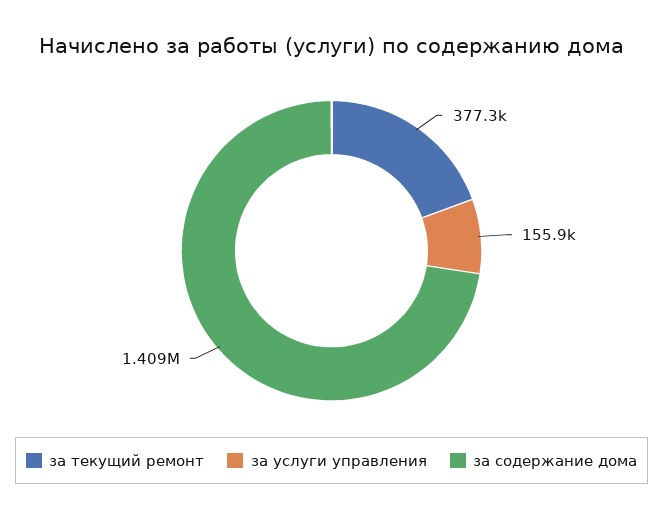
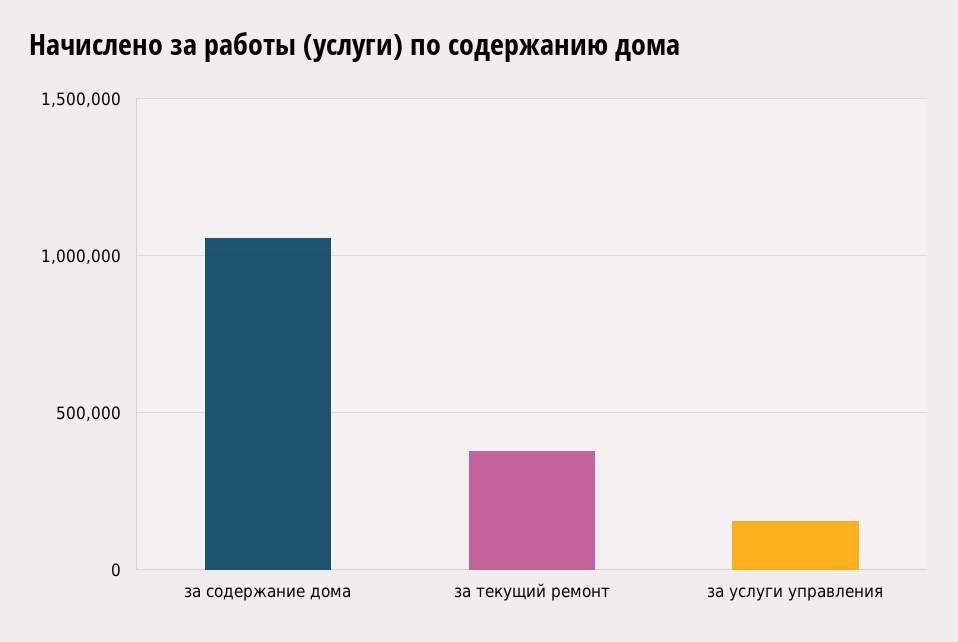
  {
    "за текущий ремонт": 377300,
    "за услуги управления": 155900,
-   "за содержание дома": 1409000
+   "за содержание дома": 1050000
  }

